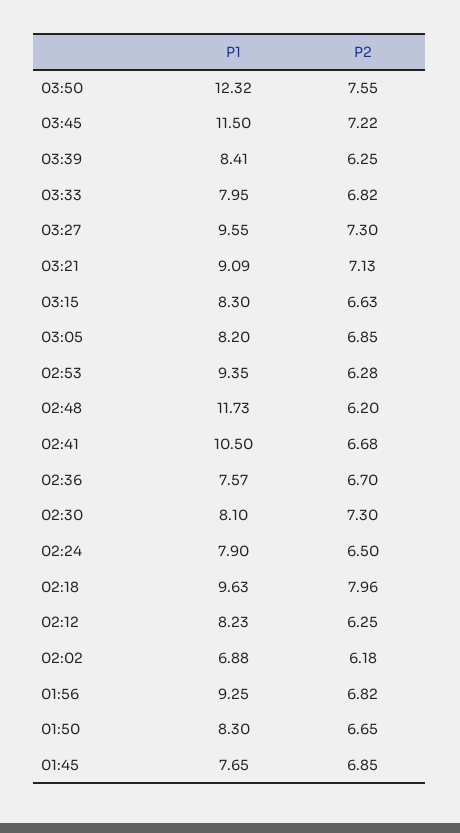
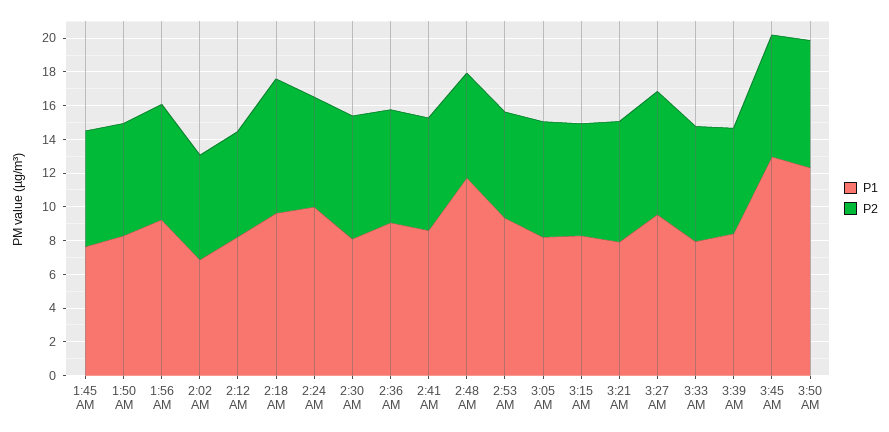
  {
    "P1": {
      "03:50": 12.32,
-     "03:45": 11.5,
+     "03:45": 13,
      "03:39": 8.41,
      "03:33": 7.95,
      "03:27": 9.55,
-     "03:21": 9.09,
+     "03:21": 8,
      "03:15": 8.3,
      "03:05": 8.2,
      "02:53": 9.35,
      "02:48": 11.73,
-     "02:41": 10.5,
+     "02:41": 8.5,
-     "02:36": 7.57,
+     "02:36": 9,
      "02:30": 8.1,
-     "02:24": 7.9,
+     "02:24": 10,
      "02:18": 9.63,
      "02:12": 8.23,
      "02:02": 6.88,
      "01:56": 9.25,
      "01:50": 8.3,
      "01:45": 7.65
    },
    "P2": {
      "03:50": 7.55,
      "03:45": 7.22,
      "03:39": 6.25,
      "03:33": 6.82,
      "03:27": 7.3,
      "03:21": 7.13,
      "03:15": 6.63,
      "03:05": 6.85,
      "02:53": 6.28,
      "02:48": 6.2,
      "02:41": 6.68,
      "02:36": 6.7,
      "02:30": 7.3,
      "02:24": 6.5,
      "02:18": 7.96,
      "02:12": 6.25,
      "02:02": 6.18,
      "01:56": 6.82,
      "01:50": 6.65,
      "01:45": 6.85
    }
  }

